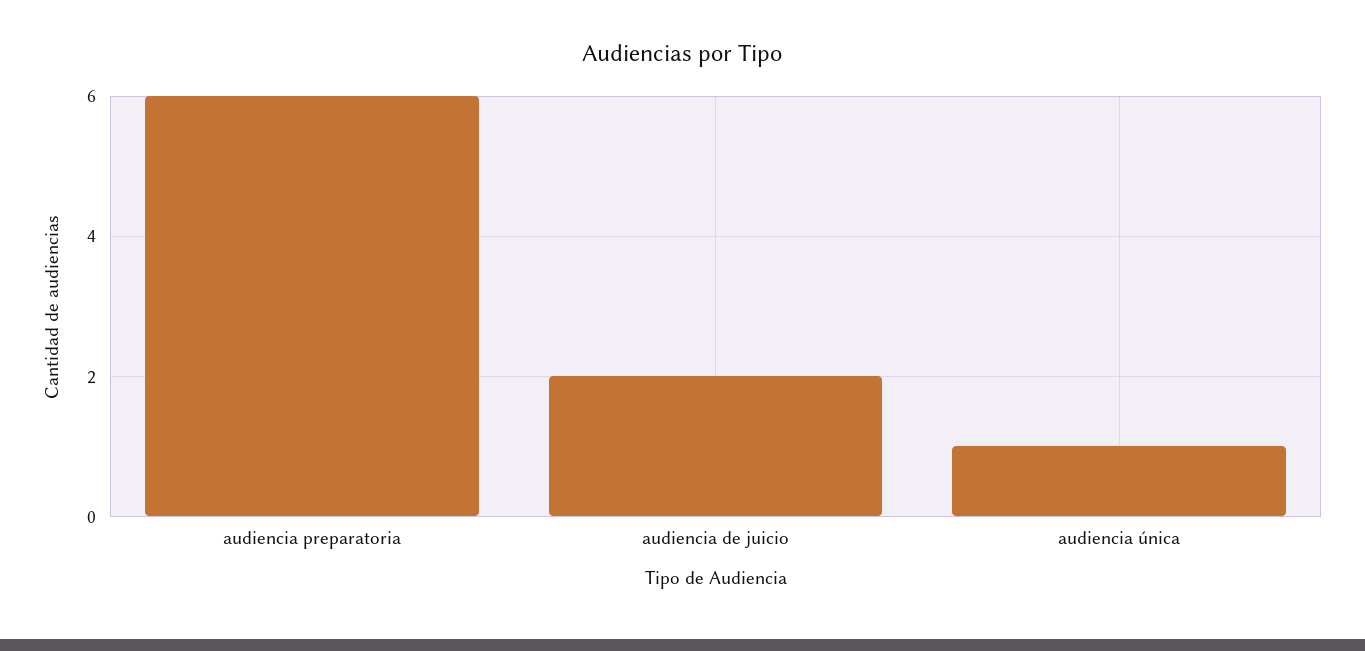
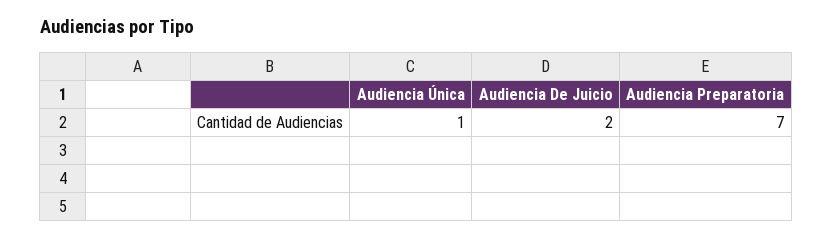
  {
-   "audiencia preparatoria": 6,
+   "audiencia preparatoria": 7,
    "audiencia de juicio": 2,
    "audiencia única": 1
  }

